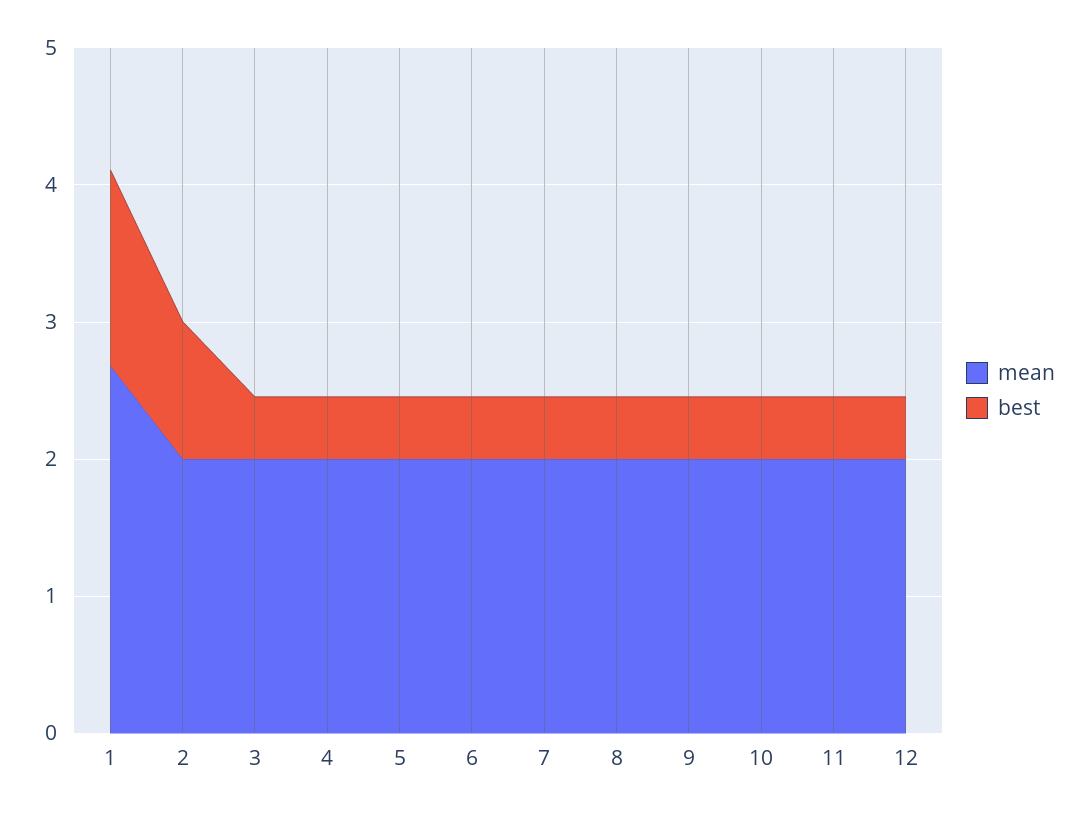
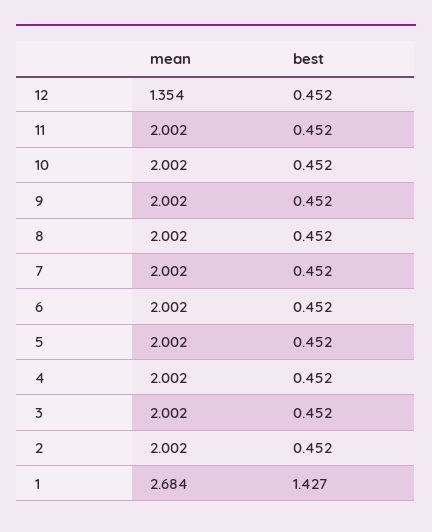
  {
    "mean": {
      "1": 2.684,
      "2": 2.002,
      "3": 2.002,
      "4": 2.002,
      "5": 2.002,
      "6": 2.002,
      "7": 2.002,
      "8": 2.002,
      "9": 2.002,
      "10": 2.002,
      "11": 2.002,
-     "12": 2
+     "12": 1.354
    },
    "best": {
      "1": 1.427,
-     "2": 1,
+     "2": 0.452,
      "3": 0.452,
      "4": 0.452,
      "5": 0.452,
      "6": 0.452,
      "7": 0.452,
      "8": 0.452,
      "9": 0.452,
      "10": 0.452,
      "11": 0.452,
      "12": 0.452
    }
  }

